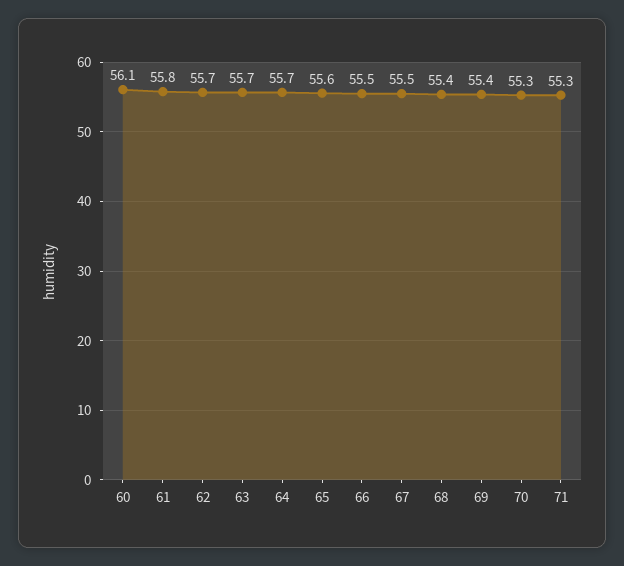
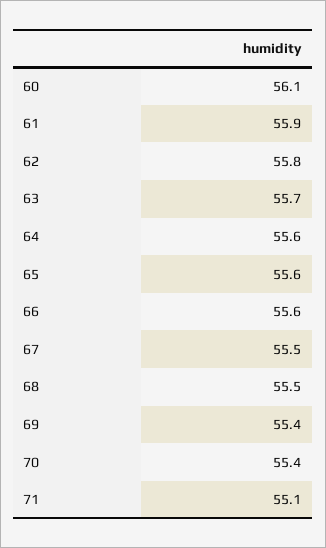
  {
    "60": 56.1,
-   "61": 55.8,
+   "61": 55.9,
-   "62": 55.7,
+   "62": 55.8,
    "63": 55.7,
-   "64": 55.7,
+   "64": 55.6,
    "65": 55.6,
-   "66": 55.5,
+   "66": 55.6,
    "67": 55.5,
-   "68": 55.4,
+   "68": 55.5,
    "69": 55.4,
-   "70": 55.3,
+   "70": 55.4,
-   "71": 55.3
+   "71": 55.1
  }

